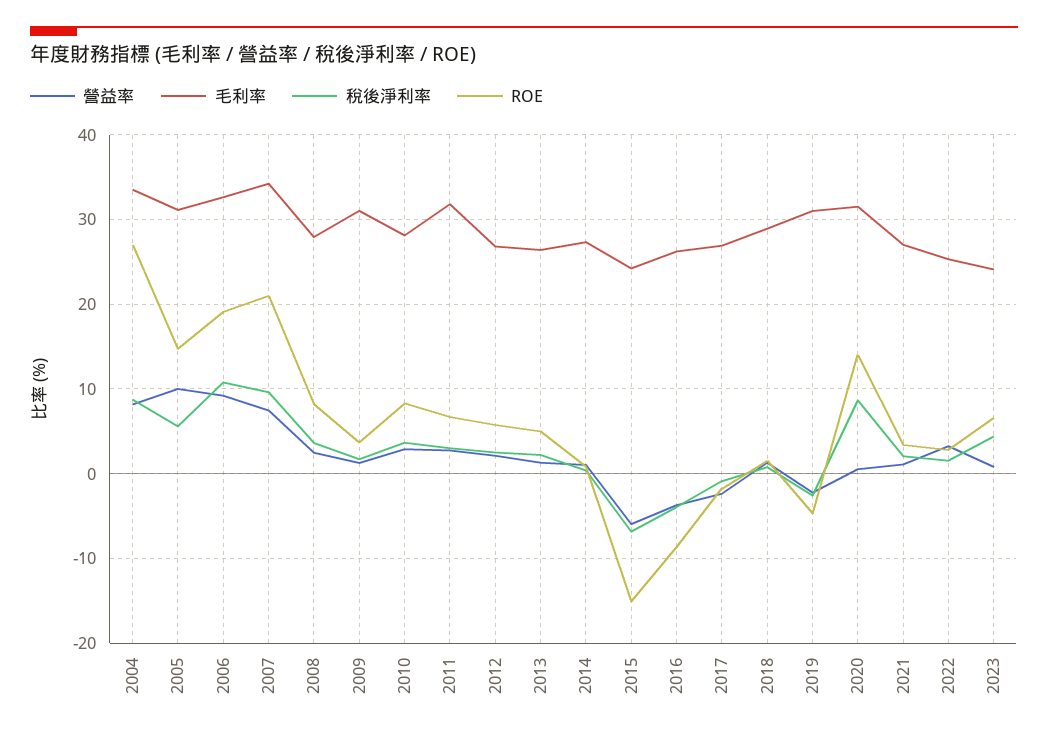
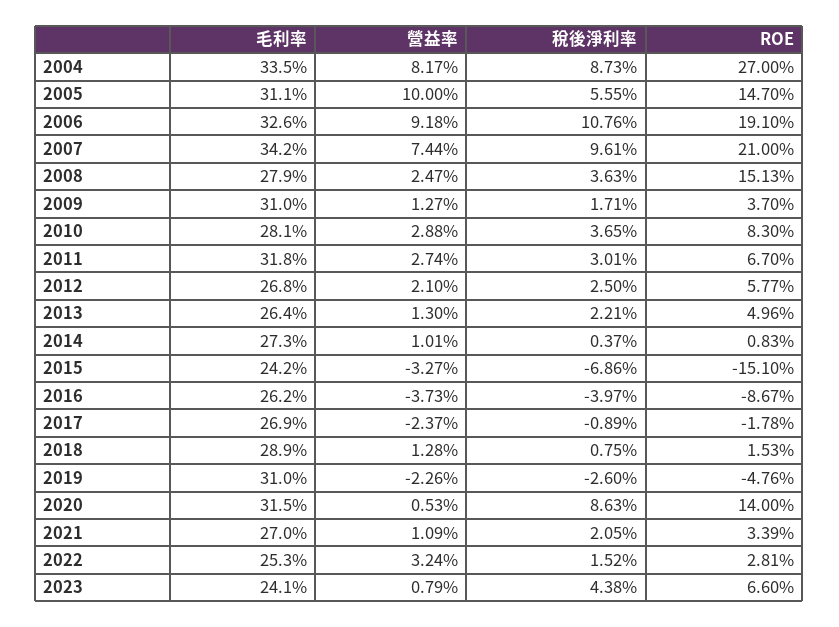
  {
    "營益率": {
      "2004": 8.17,
      "2005": 10,
      "2006": 9.18,
      "2007": 7.44,
      "2008": 2.47,
      "2009": 1.27,
      "2010": 2.88,
      "2011": 2.74,
      "2012": 2.1,
      "2013": 1.3,
      "2014": 1.01,
-     "2015": -6,
+     "2015": -3.27,
      "2016": -3.73,
      "2017": -2.37,
      "2018": 1.28,
      "2019": -2.26,
      "2020": 0.53,
      "2021": 1.09,
      "2022": 3.24,
      "2023": 0.79
    },
    "毛利率": {
      "2004": 33.5,
      "2005": 31.1,
      "2006": 32.6,
      "2007": 34.2,
      "2008": 27.9,
      "2009": 31,
      "2010": 28.1,
      "2011": 31.8,
      "2012": 26.8,
      "2013": 26.4,
      "2014": 27.3,
      "2015": 24.2,
      "2016": 26.2,
      "2017": 26.9,
      "2018": 28.9,
      "2019": 31,
      "2020": 31.5,
      "2021": 27,
      "2022": 25.3,
      "2023": 24.1
    },
    "稅後淨利率": {
      "2004": 8.73,
      "2005": 5.55,
      "2006": 10.76,
      "2007": 9.61,
      "2008": 3.63,
      "2009": 1.71,
      "2010": 3.65,
      "2011": 3.01,
      "2012": 2.5,
      "2013": 2.21,
      "2014": 0.37,
      "2015": -6.86,
      "2016": -3.97,
      "2017": -0.89,
      "2018": 0.75,
      "2019": -2.6,
      "2020": 8.63,
      "2021": 2.05,
      "2022": 1.52,
      "2023": 4.38
    },
    "ROE": {
      "2004": 27,
      "2005": 14.7,
      "2006": 19.1,
      "2007": 21,
-     "2008": 8,
+     "2008": 15.13,
      "2009": 3.7,
      "2010": 8.3,
      "2011": 6.7,
      "2012": 5.77,
      "2013": 4.96,
      "2014": 0.83,
      "2015": -15.1,
      "2016": -8.67,
      "2017": -1.78,
      "2018": 1.53,
      "2019": -4.76,
      "2020": 14,
      "2021": 3.39,
      "2022": 2.81,
      "2023": 6.6
    }
  }

